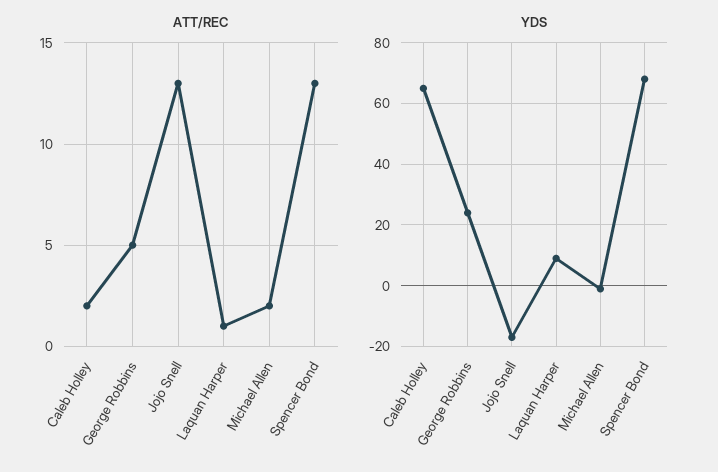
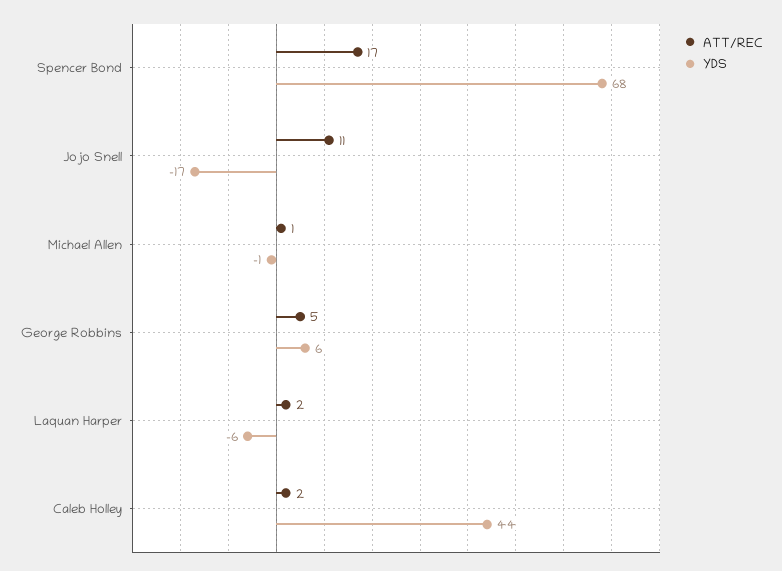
  {
    "ATT/REC": {
      "Caleb Holley": 2,
      "George Robbins": 5,
-     "Jojo Snell": 13,
+     "Jojo Snell": 11,
-     "Laquan Harper": 1,
+     "Laquan Harper": 2,
-     "Michael Allen": 2,
+     "Michael Allen": 1,
-     "Spencer Bond": 13
+     "Spencer Bond": 17
    },
    "YDS": {
-     "Caleb Holley": 65,
+     "Caleb Holley": 44,
-     "George Robbins": 25,
+     "George Robbins": 6,
      "Jojo Snell": -17,
-     "Laquan Harper": 10,
+     "Laquan Harper": -6,
      "Michael Allen": -1,
      "Spencer Bond": 68
    }
  }

